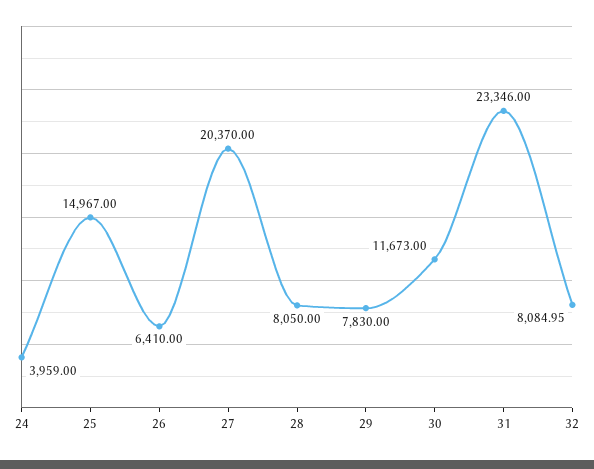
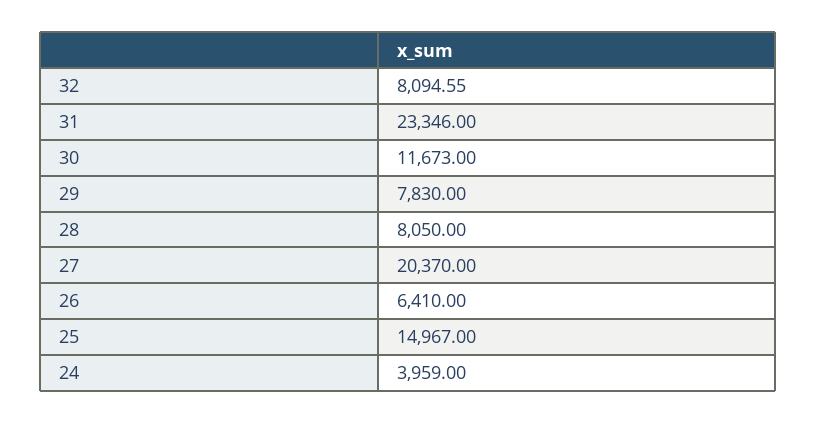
  {
    "24": 3959,
    "25": 14967,
    "26": 6410,
    "27": 20370,
    "28": 8050,
    "29": 7830,
    "30": 11673,
    "31": 23346,
-   "32": 8084.95
+   "32": 8094.55
  }

